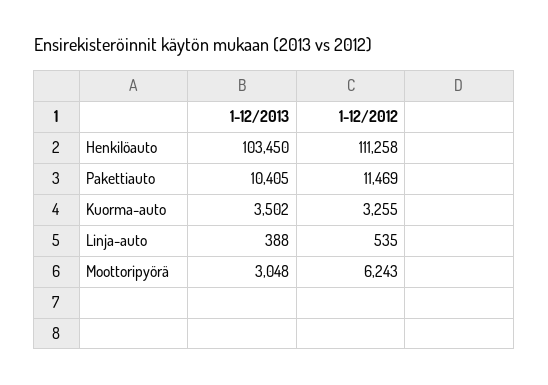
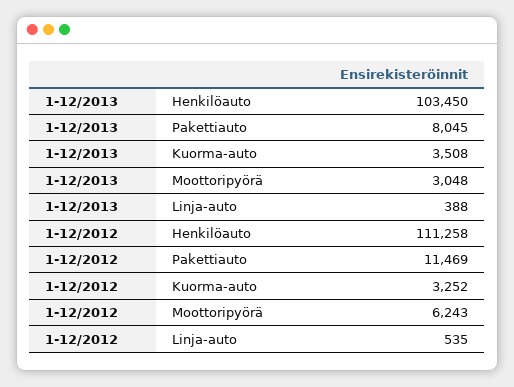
  {
    "1-12/2013": {
      "Henkilöauto": 103450,
-     "Pakettiauto": 10405,
+     "Pakettiauto": 8045,
-     "Kuorma-auto": 3502,
+     "Kuorma-auto": 3508,
      "Linja-auto": 388,
      "Moottoripyörä": 3048
    },
    "1-12/2012": {
      "Henkilöauto": 111258,
      "Pakettiauto": 11469,
-     "Kuorma-auto": 3255,
+     "Kuorma-auto": 3252,
      "Linja-auto": 535,
      "Moottoripyörä": 6243
    }
  }

